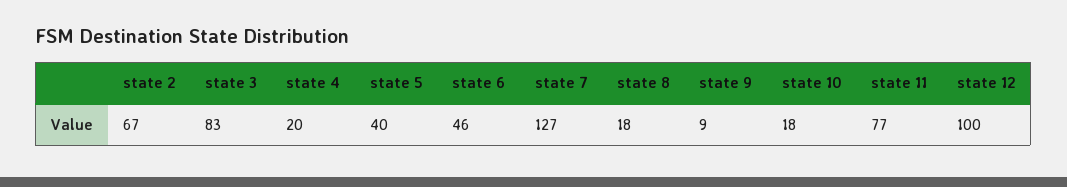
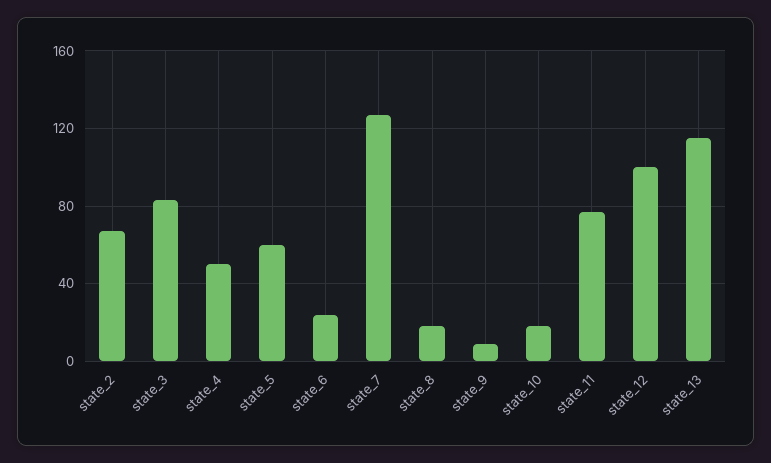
  {
    "state 2": 67,
    "state 3": 83,
-   "state 4": 20,
+   "state 4": 50,
-   "state 5": 40,
+   "state 5": 60,
-   "state 6": 46,
+   "state 6": 25,
    "state 7": 127,
    "state 8": 18,
    "state 9": 9,
    "state 10": 18,
    "state 11": 77,
-   "state 12": 100
+   "state 12": 100,
+   "state_13": 115
  }

